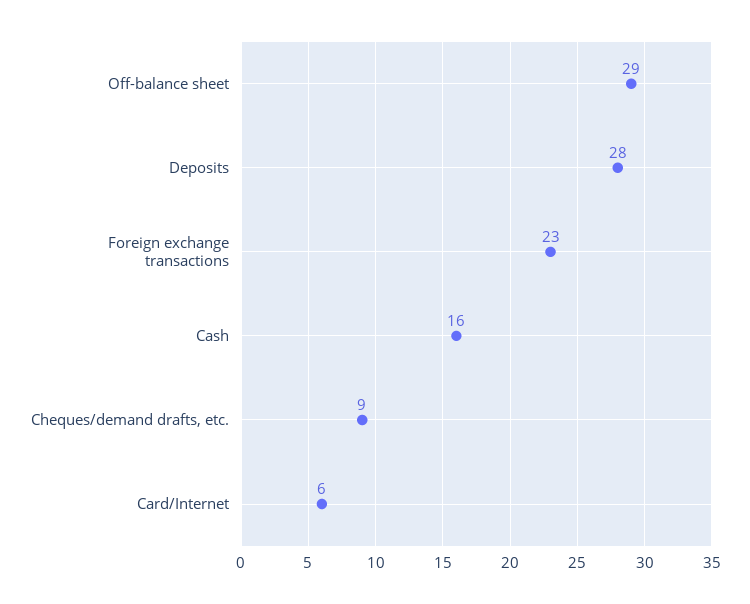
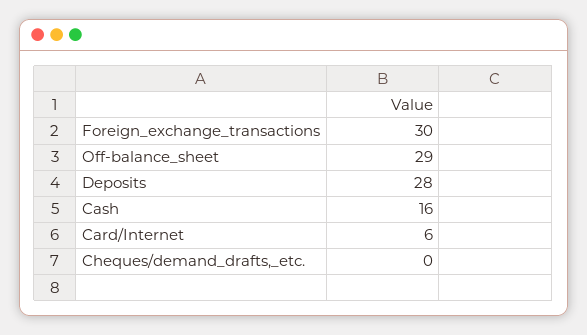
  {
    "Off-balance sheet": 29,
    "Deposits": 28,
-   "Foreign exchange transactions": 23,
+   "Foreign exchange transactions": 30,
    "Cash": 16,
-   "Cheques/demand drafts, etc.": 9,
+   "Cheques/demand drafts, etc.": 0,
    "Card/Internet": 6
  }

